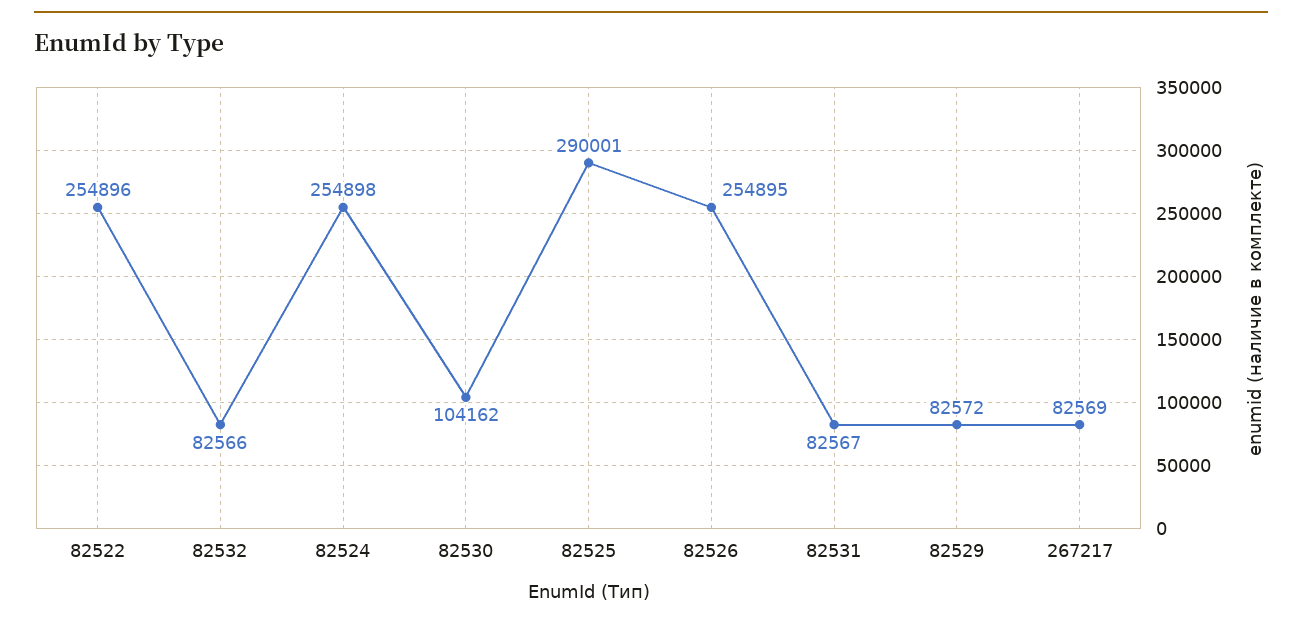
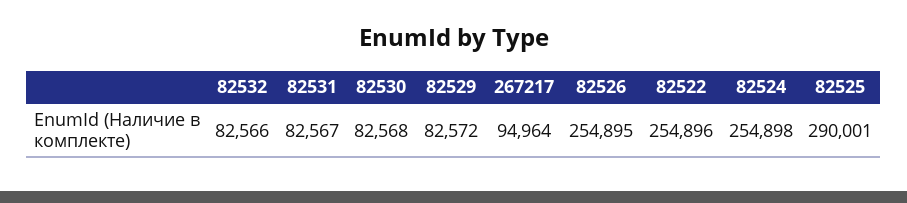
  {
    "82522": 254896,
    "82532": 82566,
    "82524": 254898,
-   "82530": 104162,
+   "82530": 82568,
    "82525": 290001,
    "82526": 254895,
    "82531": 82567,
    "82529": 82572,
-   "267217": 82569
+   "267217": 94964
  }

